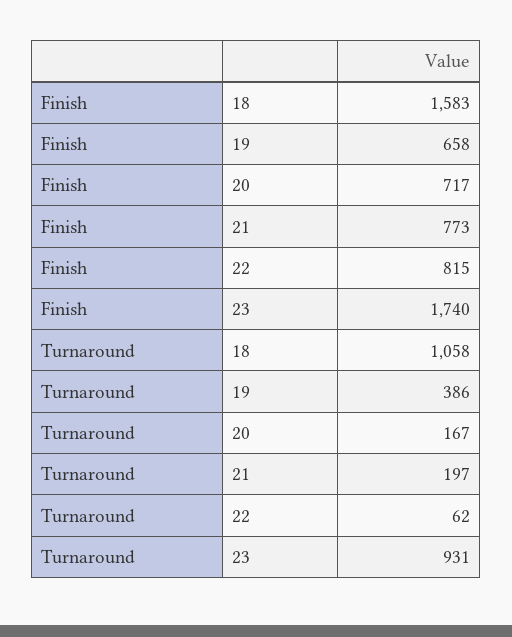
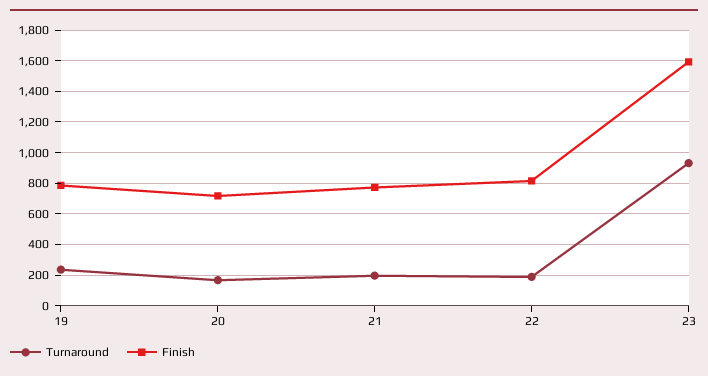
  {
    "Finish": {
-     "18": 1583,
-     "19": 658,
+     "19": 800,
      "20": 717,
      "21": 773,
      "22": 815,
-     "23": 1740
+     "23": 1600
    },
    "Turnaround": {
-     "18": 1058,
-     "19": 386,
+     "19": 250,
      "20": 167,
      "21": 197,
-     "22": 62,
+     "22": 200,
      "23": 931
    }
  }

